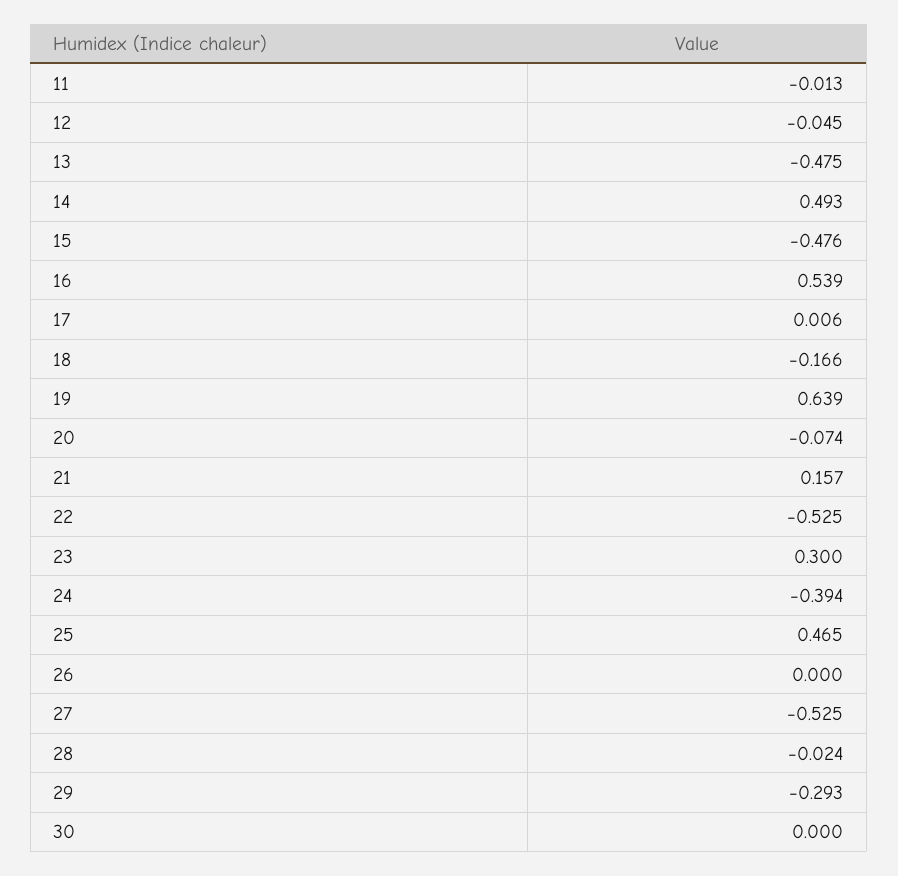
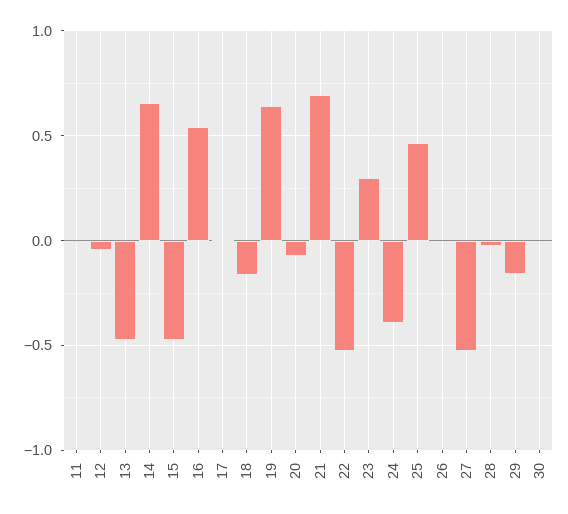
  {
    "11": -0.013,
    "12": -0.045,
    "13": -0.475,
-   "14": 0.493,
+   "14": 0.65,
    "15": -0.476,
    "16": 0.539,
    "17": 0.006,
    "18": -0.166,
    "19": 0.639,
    "20": -0.074,
-   "21": 0.157,
+   "21": 0.7,
    "22": -0.525,
    "23": 0.3,
    "24": -0.394,
    "25": 0.465,
    "26": 0,
    "27": -0.525,
    "28": -0.024,
-   "29": -0.293,
+   "29": -0.15,
    "30": 0
  }

